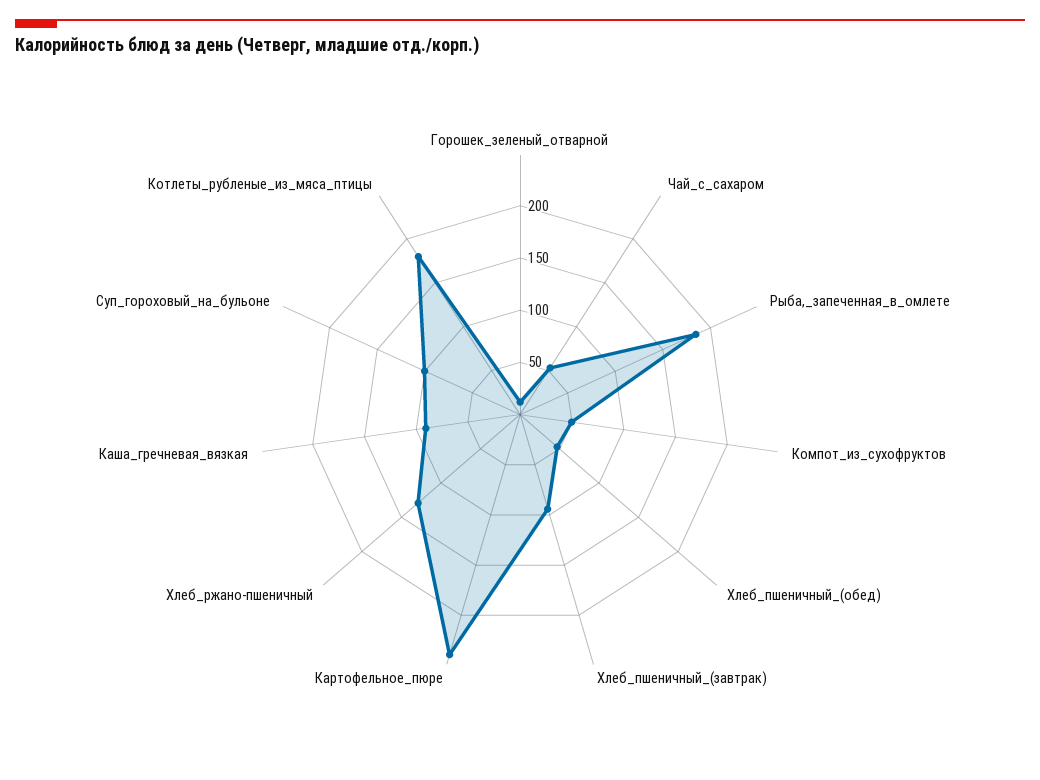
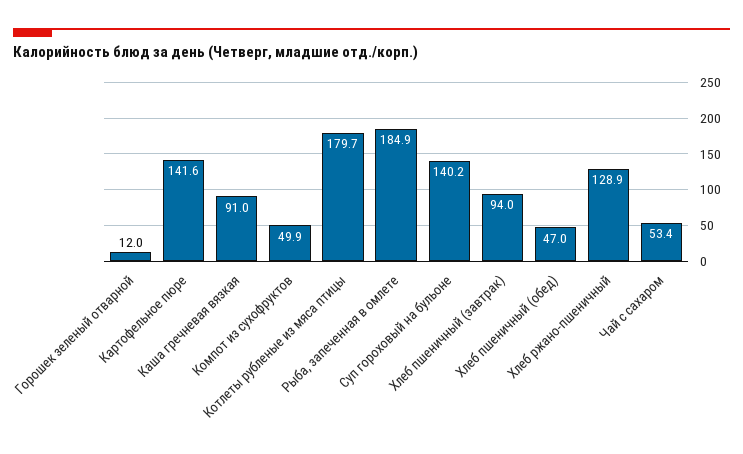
  {
    "Горошек_зеленый_отварной": 12,
    "Чай_с_сахаром": 53.4,
    "Рыба,_запеченная_в_омлете": 184.9,
    "Компот_из_сухофруктов": 49.9,
    "Хлеб_пшеничный_(обед)": 47,
    "Хлеб_пшеничный_(завтрак)": 94,
-   "Картофельное_пюре": 240,
+   "Картофельное_пюре": 141.6,
    "Хлеб_ржано-пшеничный": 128.9,
    "Каша_гречневая_вязкая": 91,
-   "Суп_гороховый_на_бульоне": 100,
+   "Суп_гороховый_на_бульоне": 140.2,
    "Котлеты_рубленые_из_мяса_птицы": 179.7
  }

